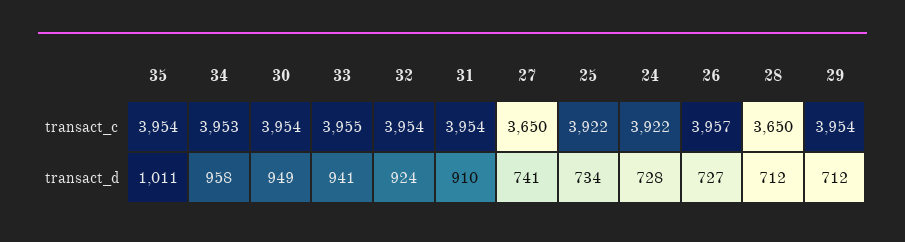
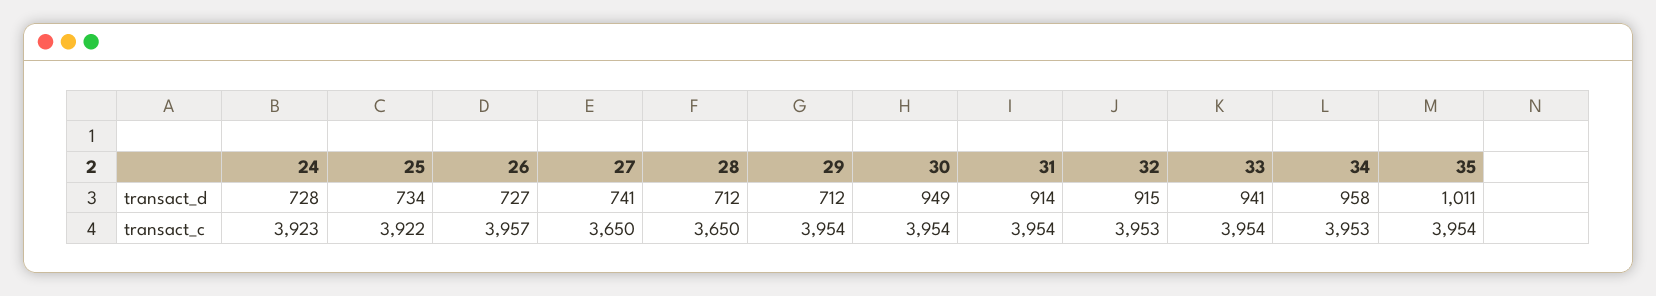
  {
    "35": {
      "transact_c": 3954,
      "transact_d": 1011
    },
    "34": {
      "transact_c": 3953,
      "transact_d": 958
    },
    "30": {
      "transact_c": 3954,
      "transact_d": 949
    },
    "33": {
-     "transact_c": 3955,
+     "transact_c": 3954,
      "transact_d": 941
    },
    "32": {
-     "transact_c": 3954,
+     "transact_c": 3953,
-     "transact_d": 924
+     "transact_d": 915
    },
    "31": {
      "transact_c": 3954,
-     "transact_d": 910
+     "transact_d": 914
    },
    "27": {
      "transact_c": 3650,
      "transact_d": 741
    },
    "25": {
      "transact_c": 3922,
      "transact_d": 734
    },
    "24": {
-     "transact_c": 3922,
+     "transact_c": 3923,
      "transact_d": 728
    },
    "26": {
      "transact_c": 3957,
      "transact_d": 727
    },
    "28": {
      "transact_c": 3650,
      "transact_d": 712
    },
    "29": {
      "transact_c": 3954,
      "transact_d": 712
    }
  }

